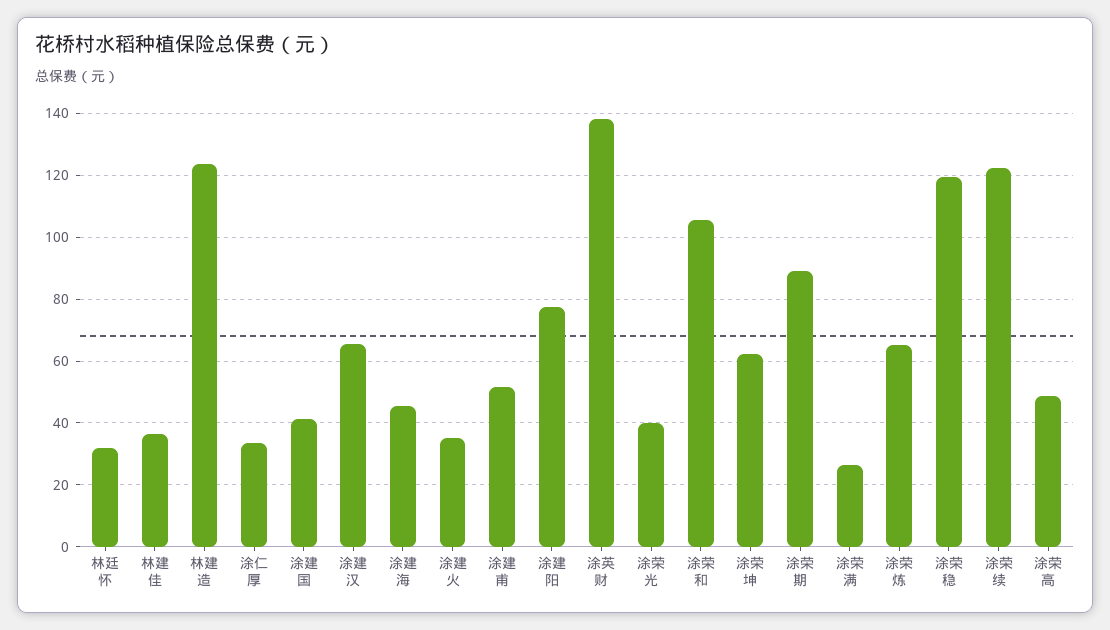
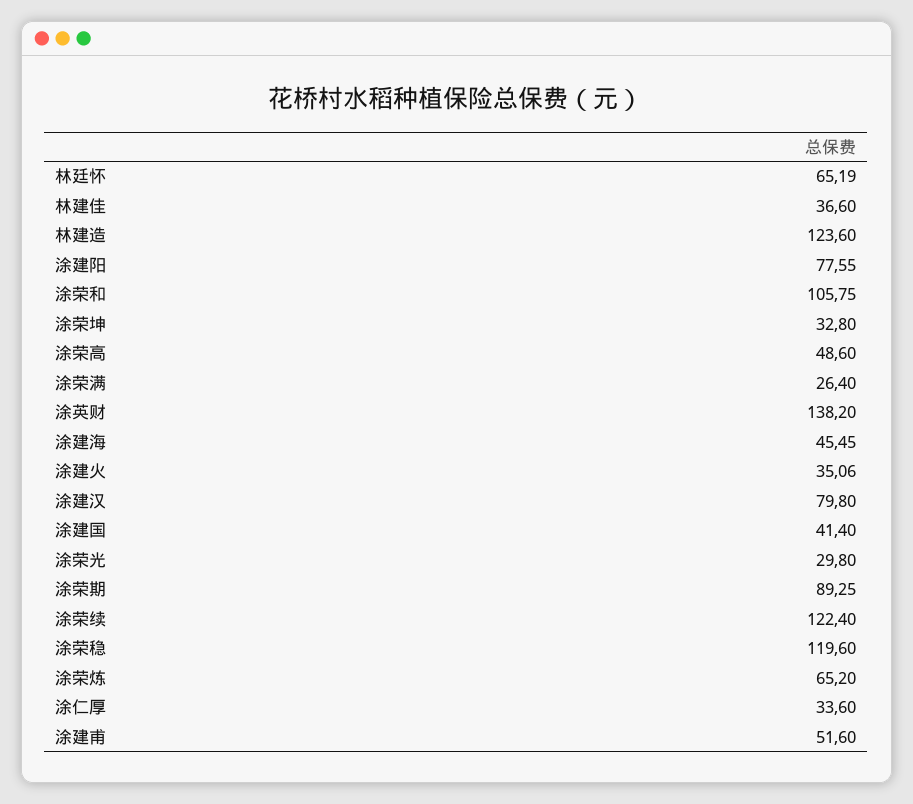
  {
-   "林廷怀": 32,
+   "林廷怀": 65.19,
    "林建佳": 36.6,
    "林建造": 123.6,
    "涂仁厚": 33.6,
    "涂建国": 41.4,
-   "涂建汉": 66,
+   "涂建汉": 79.8,
    "涂建海": 45.45,
    "涂建火": 35.06,
    "涂建甫": 51.6,
    "涂建阳": 77.55,
    "涂英财": 138.2,
-   "涂荣光": 40,
+   "涂荣光": 29.8,
    "涂荣和": 105.75,
-   "涂荣坤": 62,
+   "涂荣坤": 32.8,
    "涂荣期": 89.25,
    "涂荣满": 26.4,
    "涂荣炼": 65.2,
    "涂荣稳": 119.6,
    "涂荣续": 122.4,
    "涂荣高": 48.6
  }

